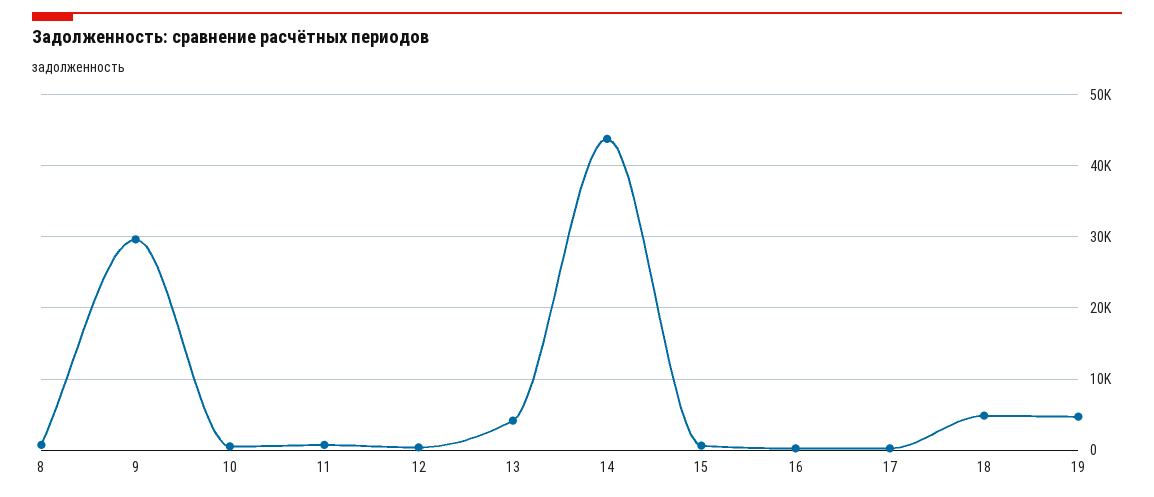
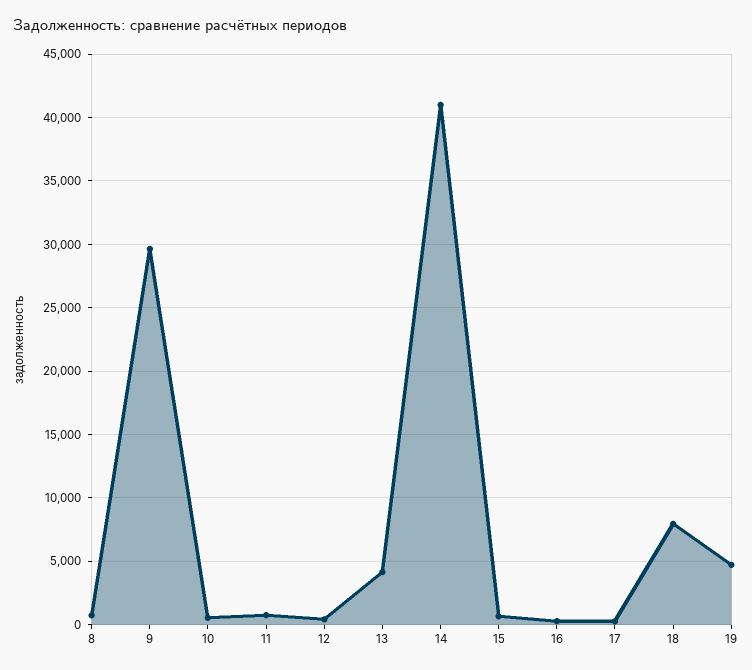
  {
    "8": 500,
    "9": 29500,
    "10": 500,
    "11": 500,
    "12": 500,
    "13": 4000,
-   "14": 44000,
+   "14": 41000,
    "15": 500,
    "16": 500,
    "17": 500,
-   "18": 5000,
+   "18": 8000,
    "19": 4500
  }

